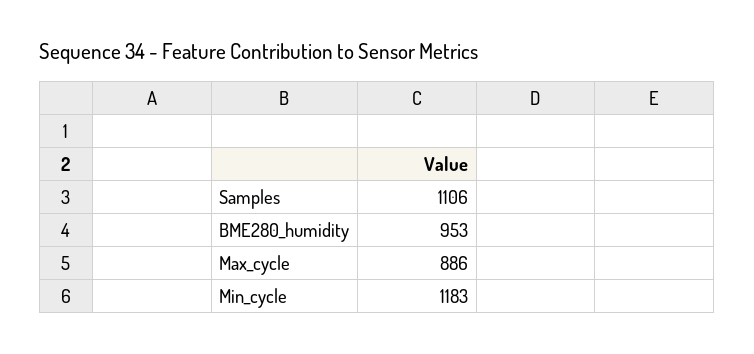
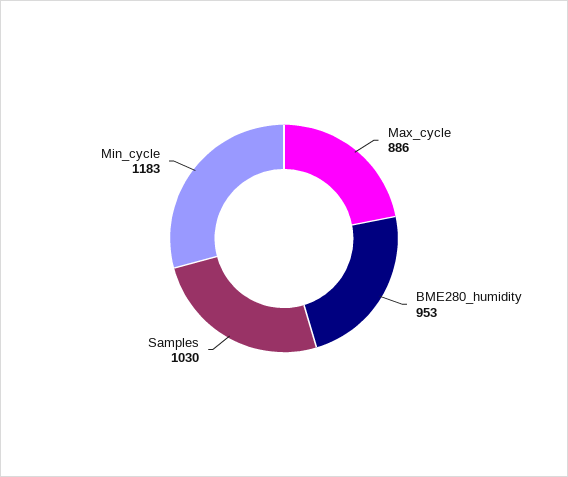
  {
-   "Samples": 1106,
+   "Samples": 1030,
    "BME280_humidity": 953,
    "Max_cycle": 886,
    "Min_cycle": 1183
  }

